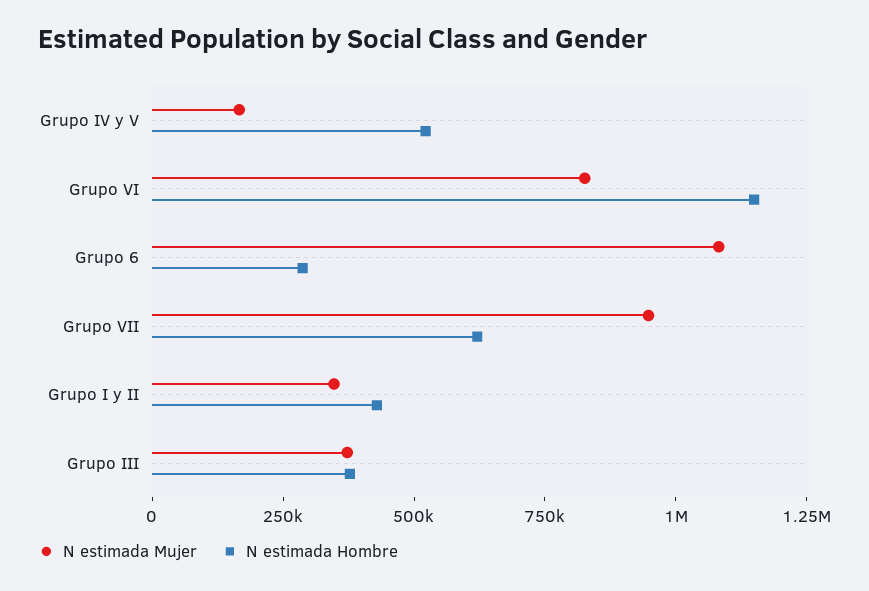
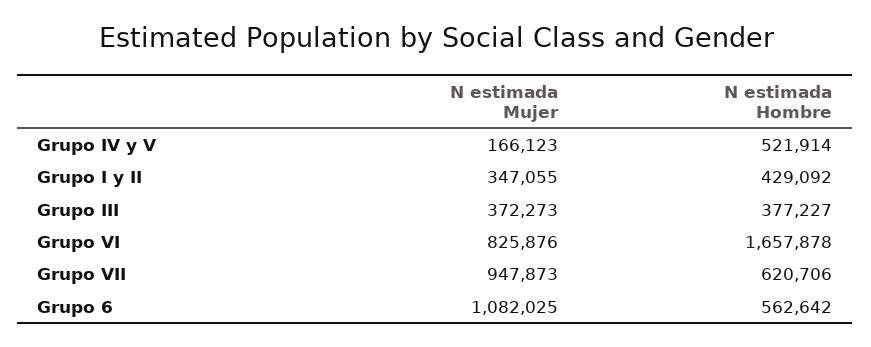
  {
    "N estimada Mujer": {
      "Grupo IV y V": 166123,
      "Grupo VI": 825876,
      "Grupo 6": 1082025,
      "Grupo VII": 947873,
      "Grupo I y II": 347055,
      "Grupo III": 372273
    },
    "N estimada Hombre": {
      "Grupo IV y V": 521914,
-     "Grupo VI": 1150000,
+     "Grupo VI": 1657878,
-     "Grupo 6": 300000,
+     "Grupo 6": 562642,
      "Grupo VII": 620706,
      "Grupo I y II": 429092,
      "Grupo III": 377227
    }
  }

